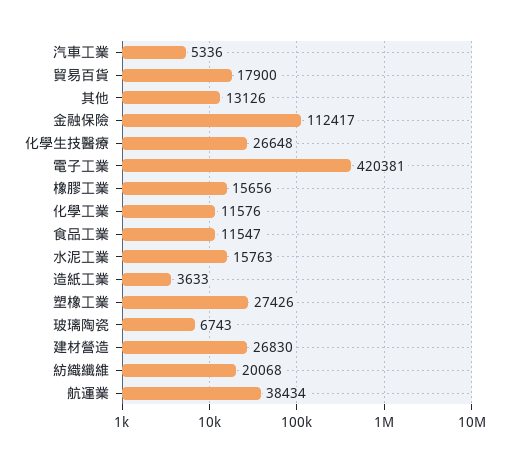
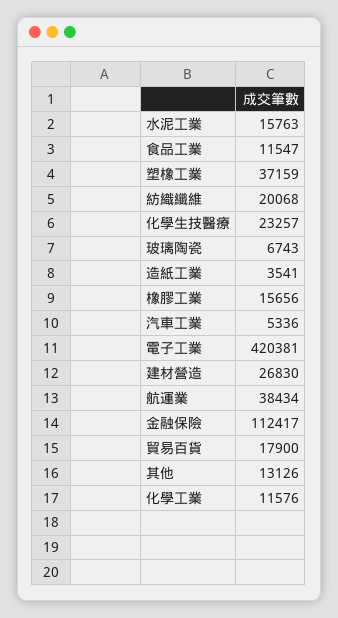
  {
    "汽車工業": 5336,
    "貿易百貨": 17900,
    "其他": 13126,
    "金融保險": 112417,
-   "化學生技醫療": 26648,
+   "化學生技醫療": 23257,
    "電子工業": 420381,
    "橡膠工業": 15656,
    "化學工業": 11576,
    "食品工業": 11547,
    "水泥工業": 15763,
-   "造紙工業": 3633,
+   "造紙工業": 3541,
-   "塑橡工業": 27426,
+   "塑橡工業": 37159,
    "玻璃陶瓷": 6743,
    "建材營造": 26830,
    "紡織纖維": 20068,
    "航運業": 38434
  }

